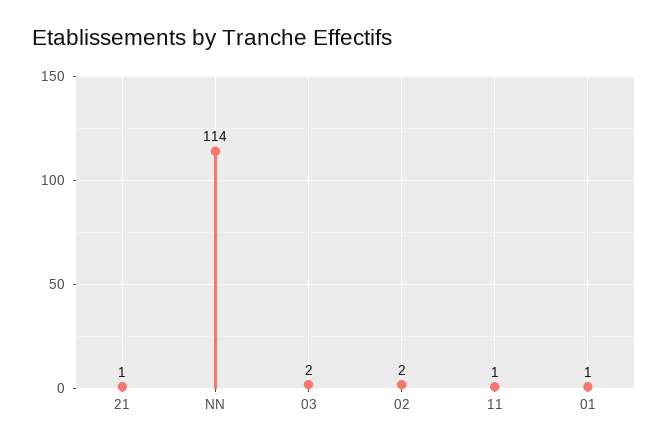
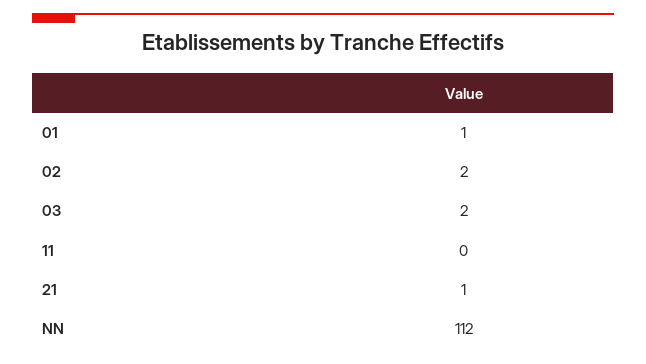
  {
    "21": 1,
-   "NN": 114,
+   "NN": 112,
    "03": 2,
    "02": 2,
-   "11": 1,
+   "11": 0,
    "01": 1
  }

